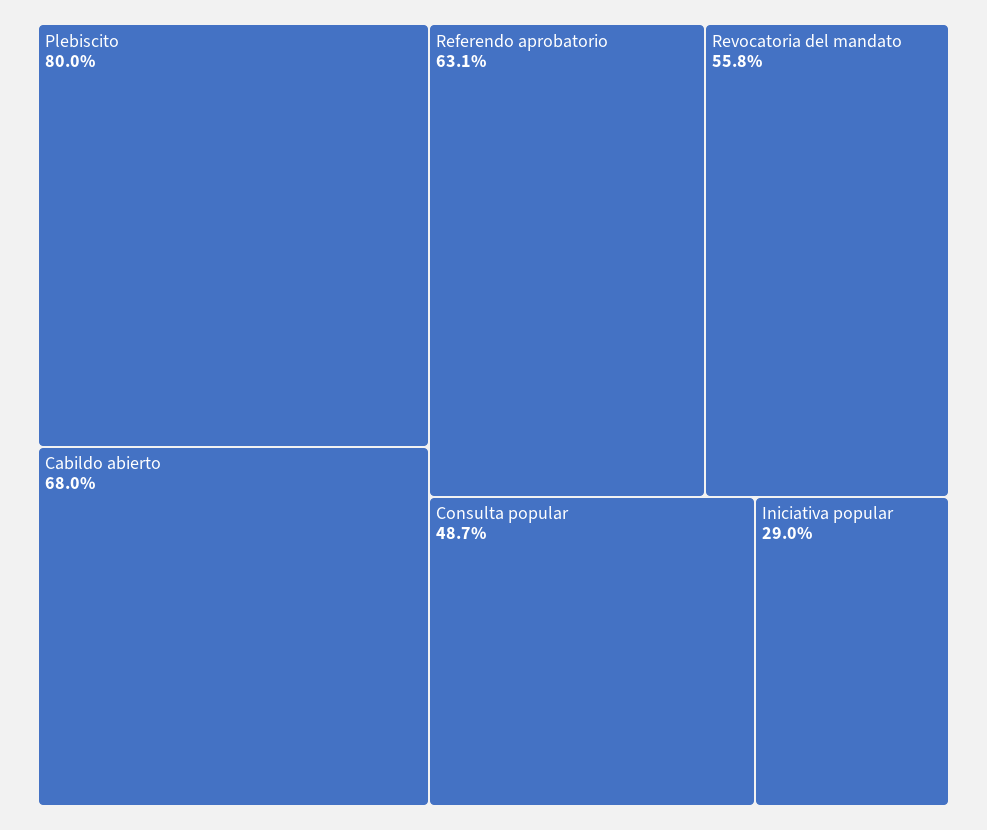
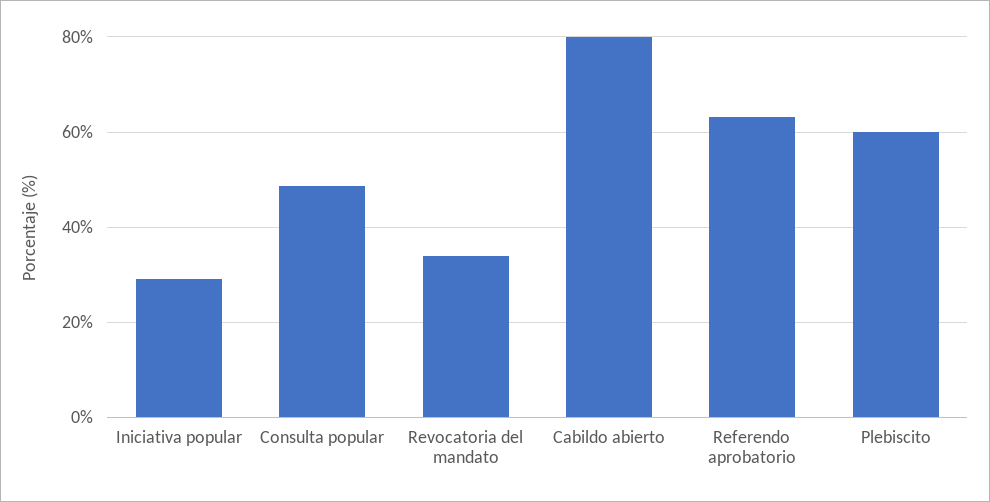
  {
-   "Plebiscito": 80,
+   "Plebiscito": 60,
-   "Cabildo abierto": 68,
+   "Cabildo abierto": 80,
    "Referendo aprobatorio": 63.1,
-   "Revocatoria del mandato": 55.8,
+   "Revocatoria del mandato": 34,
    "Consulta popular": 48.7,
    "Iniciativa popular": 29
  }

